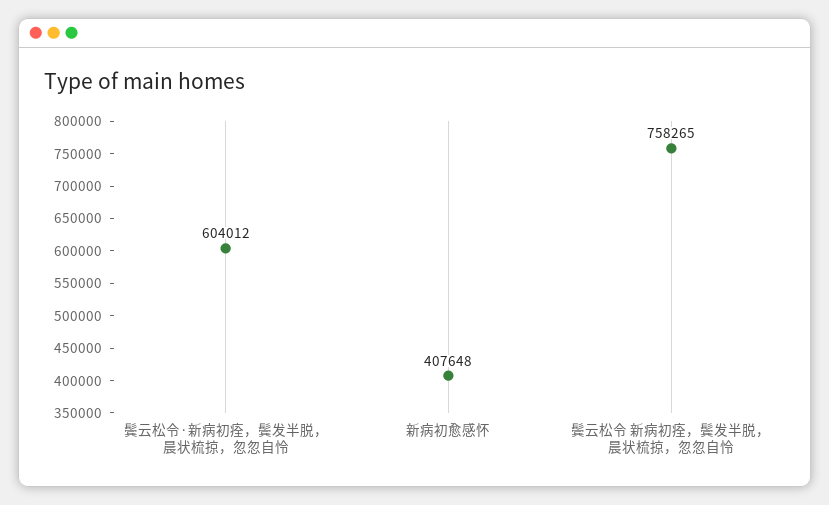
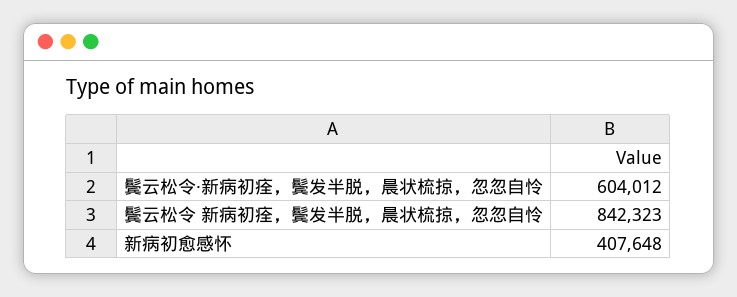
  {
    "鬓云松令·新病初痊，鬓发半脱，晨状梳掠，忽忽自怜": 604012,
    "新病初愈感怀": 407648,
-   "鬓云松令 新病初痊，鬓发半脱，晨状梳掠，忽忽自怜": 758265
+   "鬓云松令 新病初痊，鬓发半脱，晨状梳掠，忽忽自怜": 842323
  }

